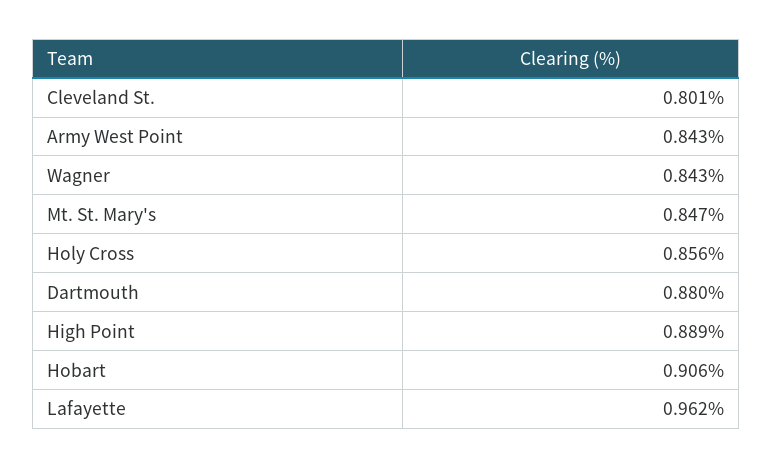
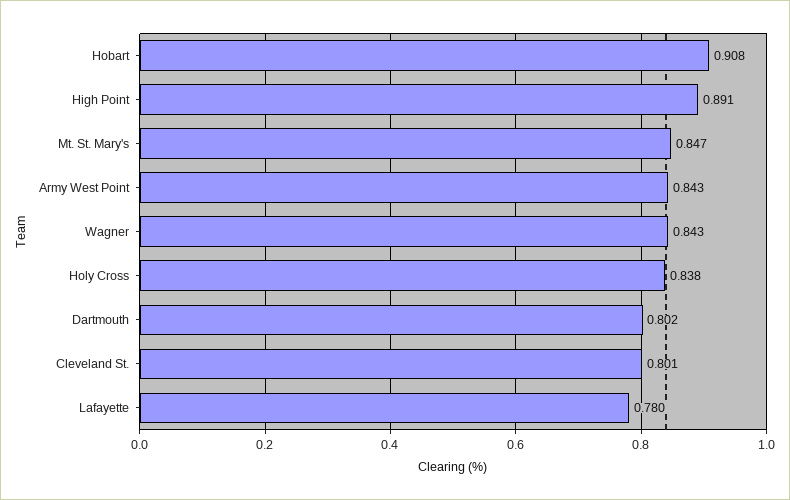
  {
    "Cleveland St.": 0.801,
    "Army West Point": 0.843,
    "Wagner": 0.843,
    "Mt. St. Mary's": 0.847,
-   "Holy Cross": 0.856,
+   "Holy Cross": 0.838,
-   "Dartmouth": 0.88,
+   "Dartmouth": 0.802,
-   "High Point": 0.889,
+   "High Point": 0.891,
-   "Hobart": 0.906,
+   "Hobart": 0.908,
-   "Lafayette": 0.962
+   "Lafayette": 0.78
  }

